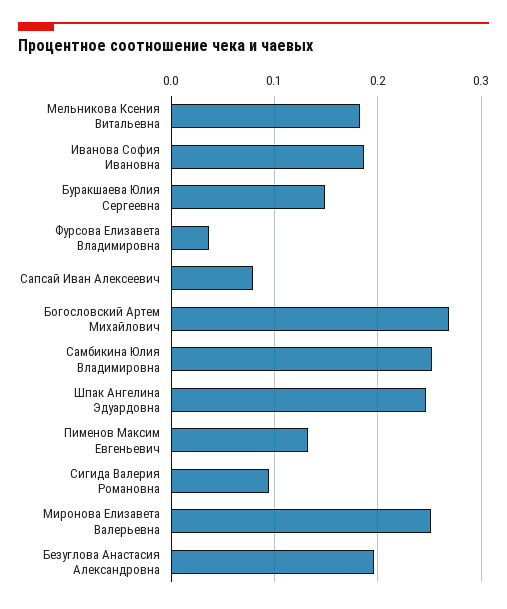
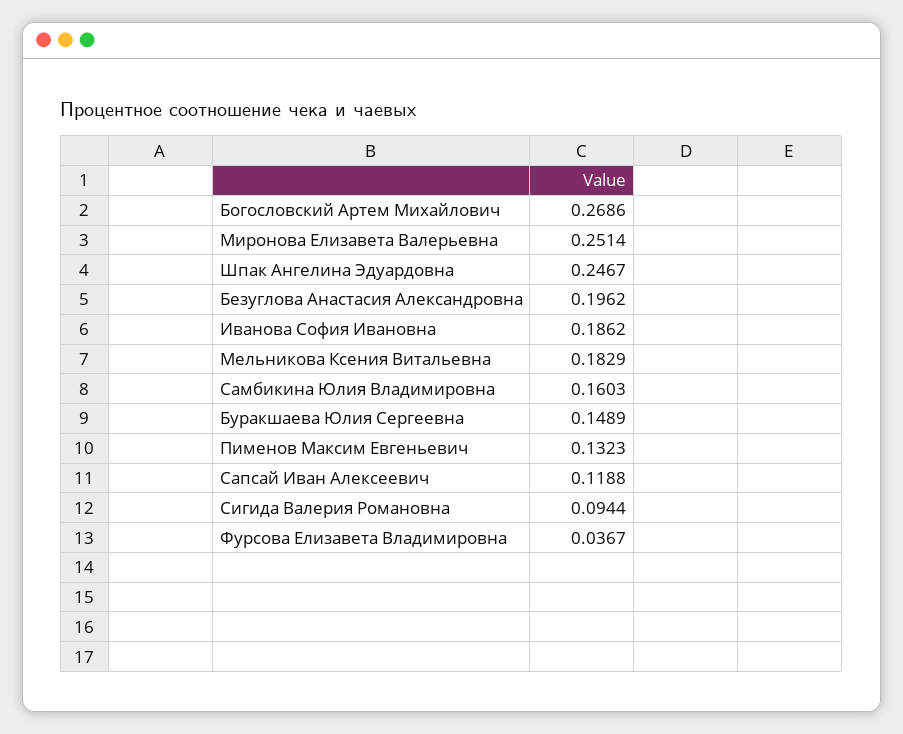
  {
    "Мельникова Ксения Витальевна": 0.1829,
    "Иванова София Ивановна": 0.1862,
    "Буракшаева Юлия Сергеевна": 0.1489,
    "Фурсова Елизавета Владимировна": 0.0367,
-   "Сапсай Иван Алексеевич": 0.08,
+   "Сапсай Иван Алексеевич": 0.1188,
    "Богословский Артем Михайлович": 0.2686,
-   "Самбикина Юлия Владимировна": 0.25,
+   "Самбикина Юлия Владимировна": 0.1603,
    "Шпак Ангелина Эдуардовна": 0.2467,
    "Пименов Максим Евгеньевич": 0.1323,
    "Сигида Валерия Романовна": 0.0944,
    "Миронова Елизавета Валерьевна": 0.2514,
    "Безуглова Анастасия Александровна": 0.1962
  }

